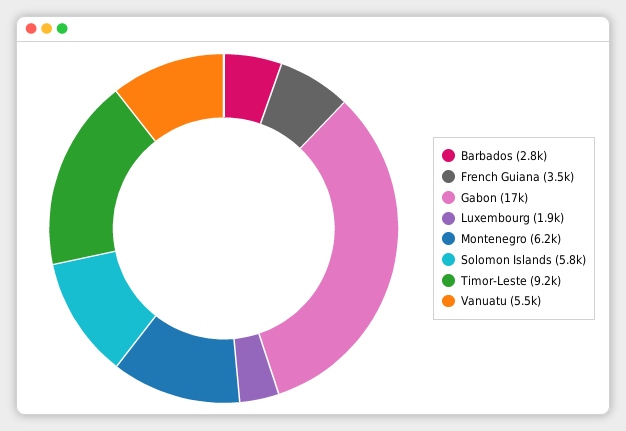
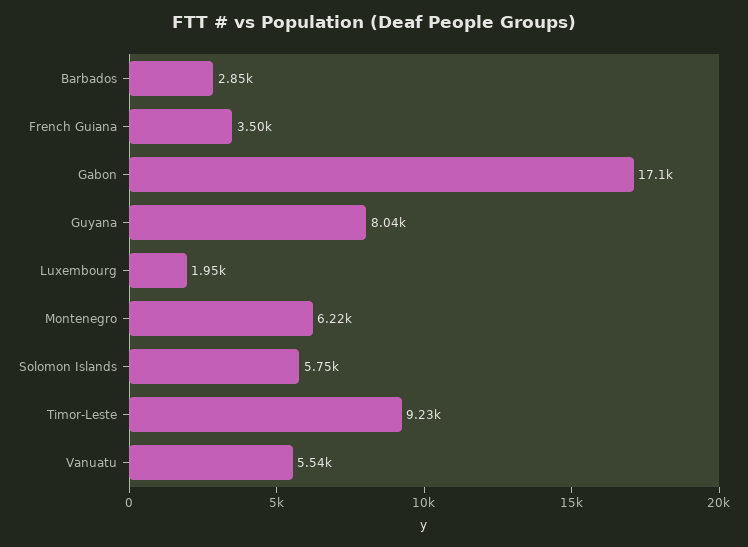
  {
    "Barbados": 2850,
    "French Guiana": 3500,
    "Gabon": 17100,
    "Luxembourg": 1950,
    "Montenegro": 6220,
    "Solomon Islands": 5750,
    "Timor-Leste": 9230,
-   "Vanuatu": 5540
+   "Vanuatu": 5540,
+   "Guyana": 8040
  }

